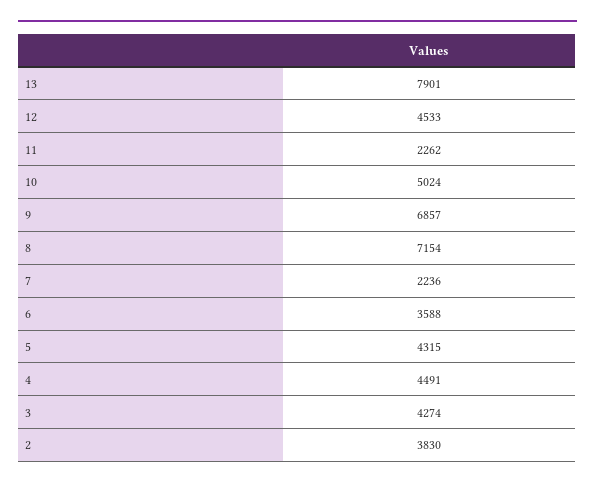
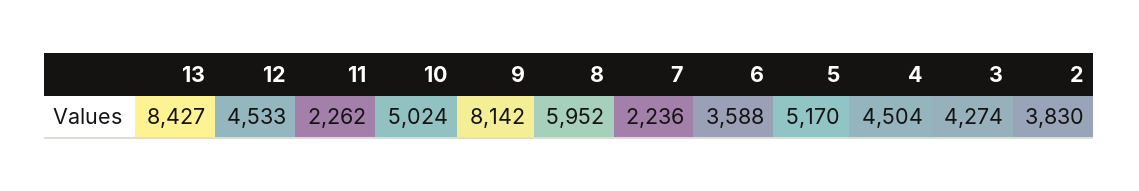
  {
-   "13": 7901,
+   "13": 8427,
    "12": 4533,
    "11": 2262,
    "10": 5024,
-   "9": 6857,
+   "9": 8142,
-   "8": 7154,
+   "8": 5952,
    "7": 2236,
    "6": 3588,
-   "5": 4315,
+   "5": 5170,
-   "4": 4491,
+   "4": 4504,
    "3": 4274,
    "2": 3830
  }

